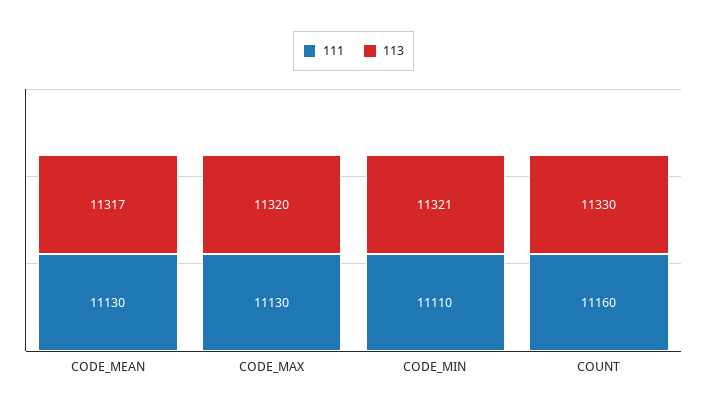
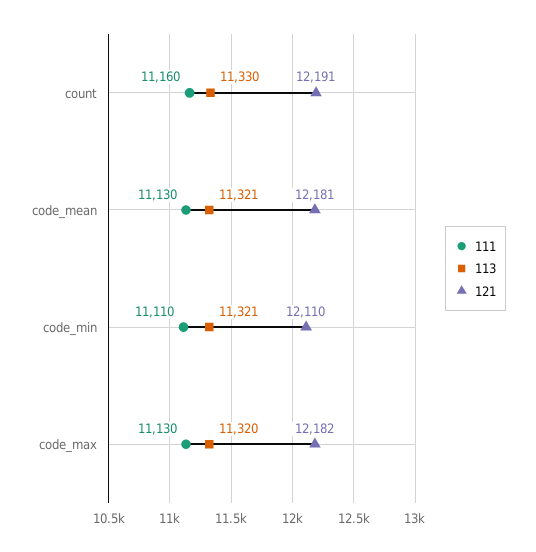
  {
    "111": {
      "CODE_MEAN": 11130,
      "CODE_MAX": 11130,
      "CODE_MIN": 11110,
      "COUNT": 11160
    },
    "113": {
-     "CODE_MEAN": 11317,
+     "CODE_MEAN": 11321,
      "CODE_MAX": 11320,
      "CODE_MIN": 11321,
      "COUNT": 11330
-   }
+   },
+   "121": {
+     "COUNT": 12191,
+     "CODE_MEAN": 12181,
+     "CODE_MIN": 12110,
+     "CODE_MAX": 12182
+   }
  }

